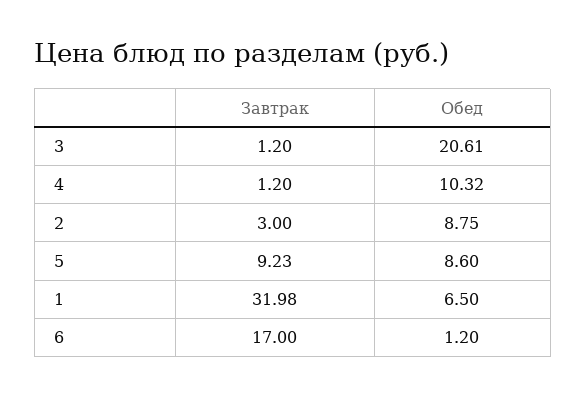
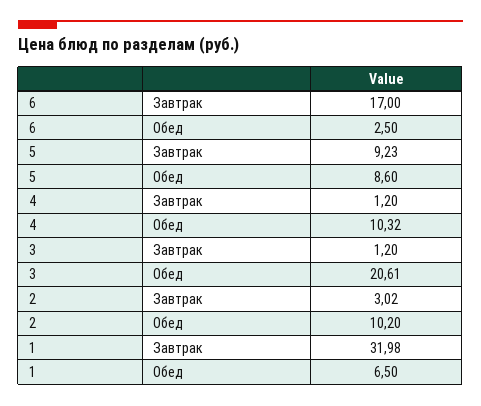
  {
    "Завтрак": {
      "3": 1.2,
      "4": 1.2,
-     "2": 3,
+     "2": 3.02,
      "5": 9.23,
      "1": 31.98,
      "6": 17
    },
    "Обед": {
      "3": 20.61,
      "4": 10.32,
-     "2": 8.75,
+     "2": 10.2,
      "5": 8.6,
      "1": 6.5,
-     "6": 1.2
+     "6": 2.5
    }
  }

